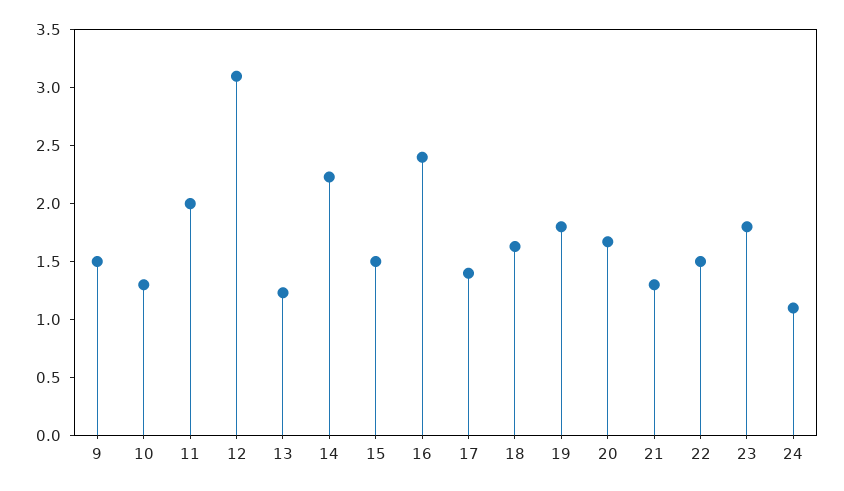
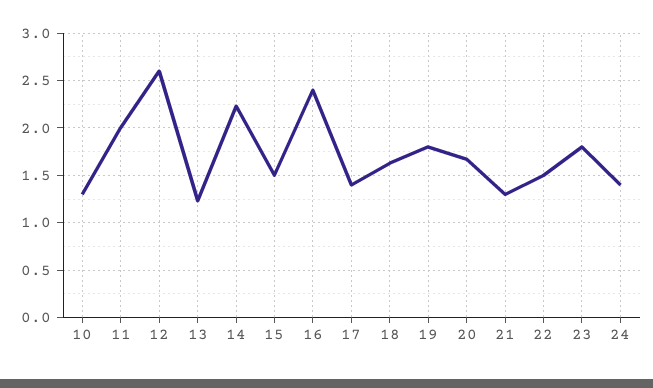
  {
-   "9": 1.5,
    "10": 1.3,
    "11": 2,
-   "12": 3.1,
+   "12": 2.6,
    "13": 1.2,
    "14": 2.2,
    "15": 1.5,
    "16": 2.4,
    "17": 1.4,
    "18": 1.6,
    "19": 1.8,
    "20": 1.7,
    "21": 1.3,
    "22": 1.5,
    "23": 1.8,
-   "24": 1.1
+   "24": 1.4
  }

